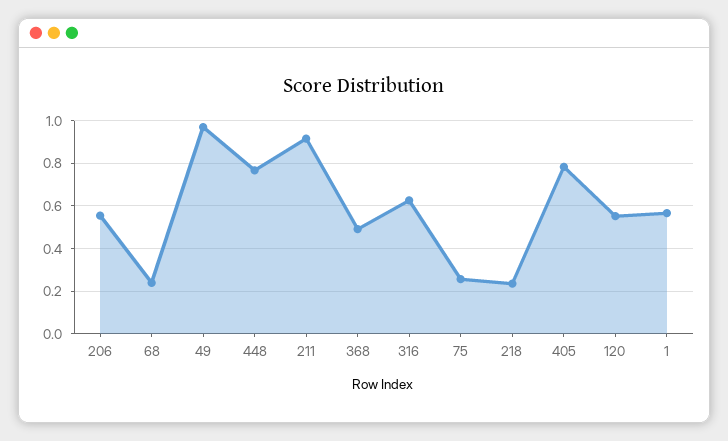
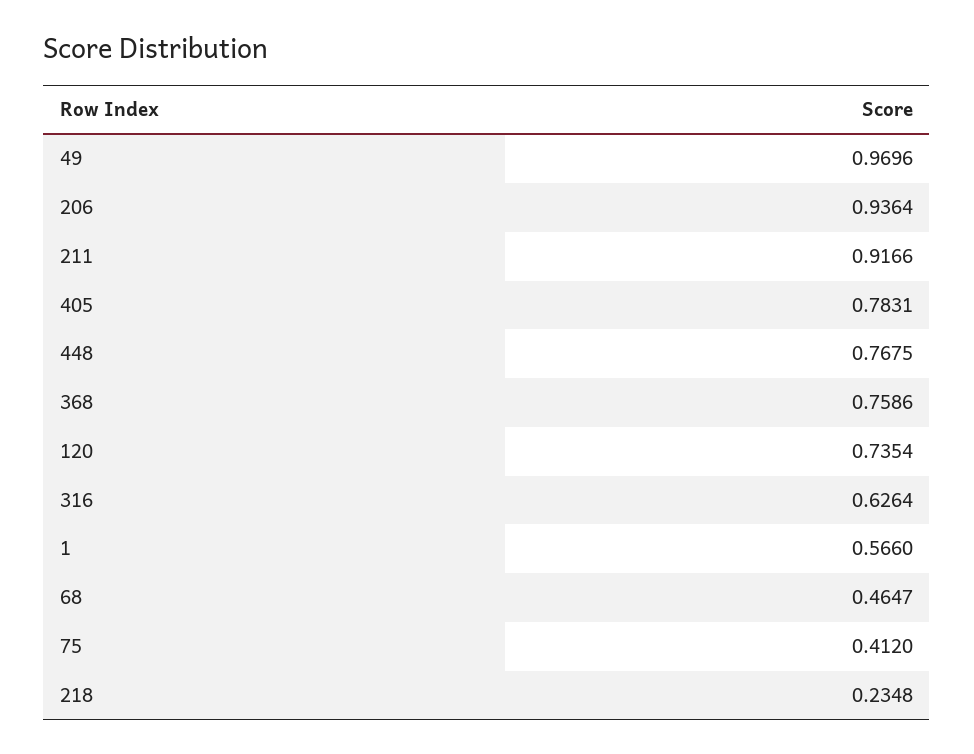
  {
-   "206": 0.55,
+   "206": 0.9364,
-   "68": 0.25,
+   "68": 0.4647,
    "49": 0.9696,
    "448": 0.7675,
    "211": 0.9166,
-   "368": 0.5,
+   "368": 0.7586,
    "316": 0.6264,
-   "75": 0.25,
+   "75": 0.412,
    "218": 0.2348,
    "405": 0.7831,
-   "120": 0.55,
+   "120": 0.7354,
    "1": 0.566
  }

